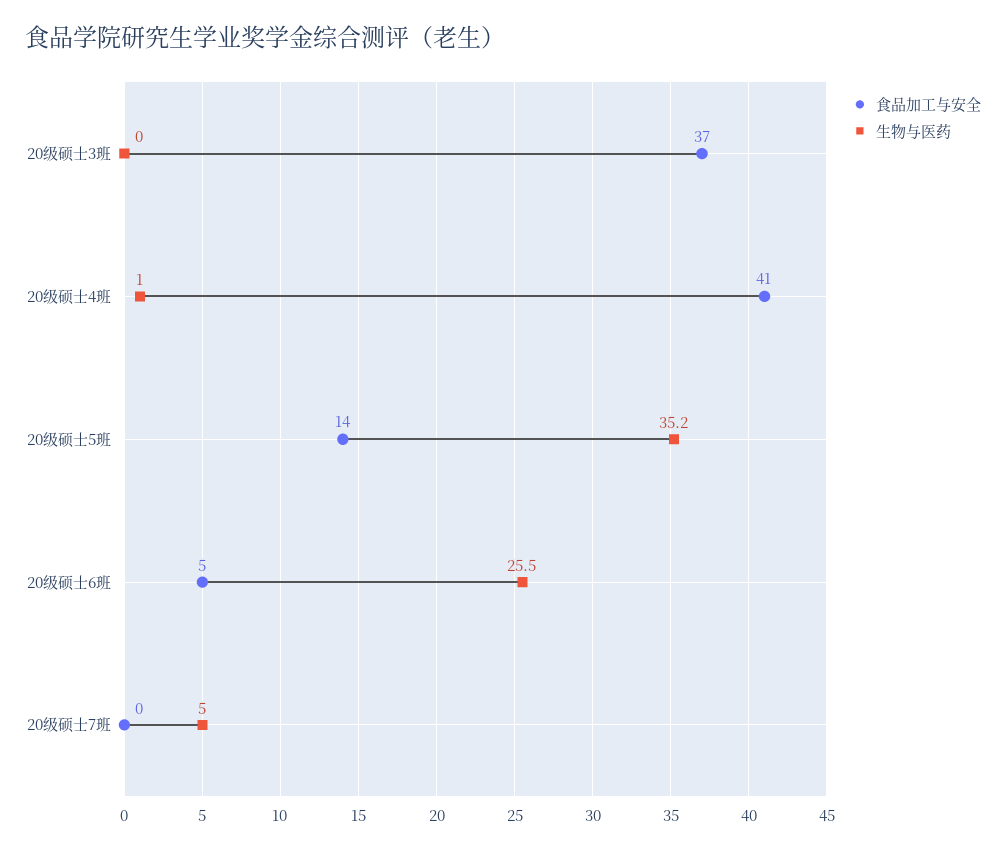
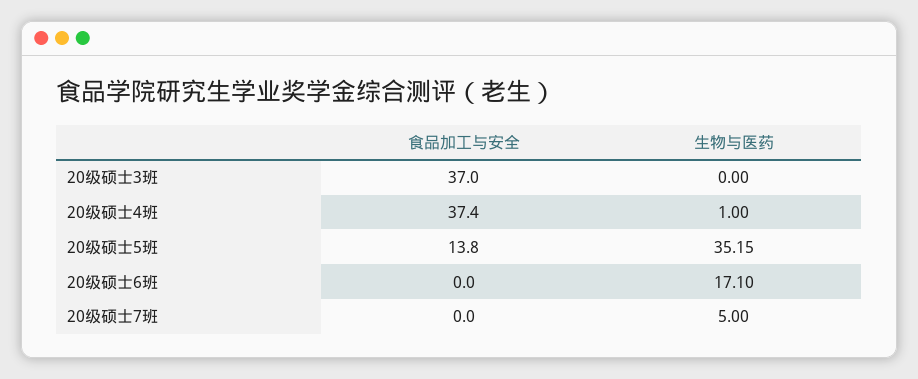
  {
    "食品加工与安全": {
      "20级硕士3班": 37,
-     "20级硕士4班": 41,
+     "20级硕士4班": 37.4,
      "20级硕士5班": 13.8,
-     "20级硕士6班": 5,
+     "20级硕士6班": 0,
      "20级硕士7班": 0
    },
    "生物与医药": {
      "20级硕士3班": 0,
      "20级硕士4班": 1,
      "20级硕士5班": 35.15,
-     "20级硕士6班": 25.5,
+     "20级硕士6班": 17.1,
      "20级硕士7班": 5
    }
  }

